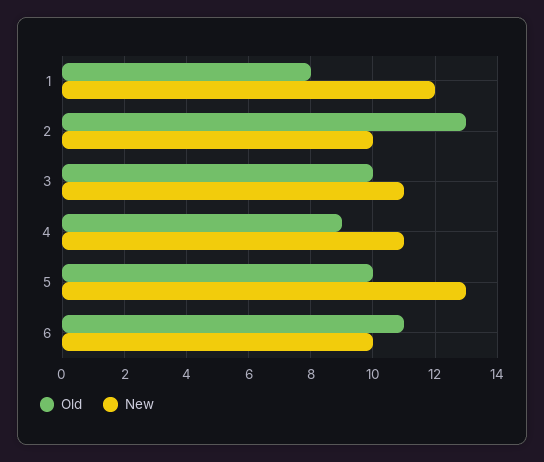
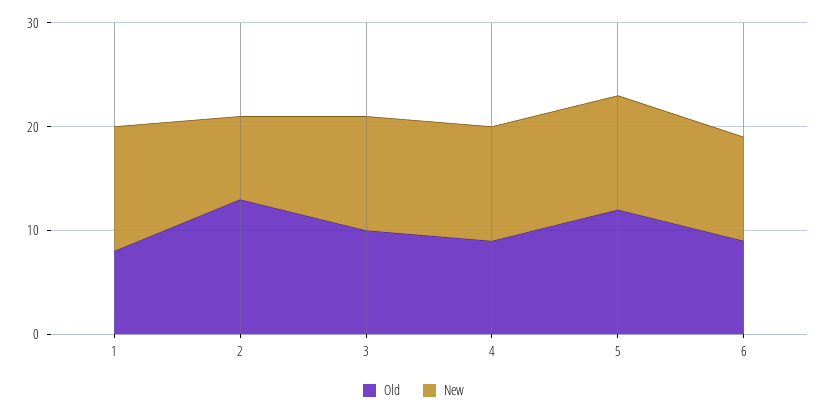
  {
    "Old": {
      "1": 8,
      "2": 13,
      "3": 10,
      "4": 9,
-     "5": 10,
+     "5": 12,
-     "6": 11
+     "6": 9
    },
    "New": {
      "1": 12,
-     "2": 10,
+     "2": 8,
      "3": 11,
      "4": 11,
-     "5": 13,
+     "5": 11,
      "6": 10
    }
  }

